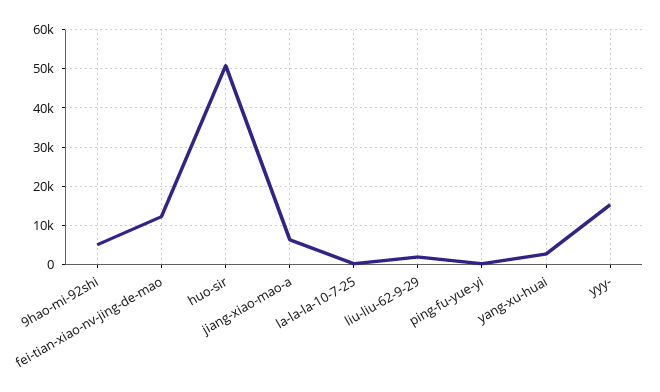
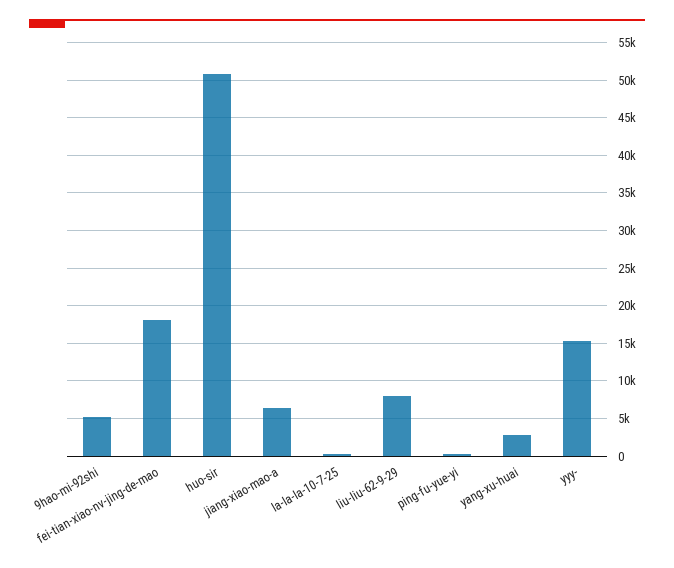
  {
    "9hao-mi-92shi": 5000,
-   "fei-tian-xiao-nv-jing-de-mao": 12000,
+   "fei-tian-xiao-nv-jing-de-mao": 18000,
    "huo-sir": 51000,
    "jiang-xiao-mao-a": 6000,
    "la-la-la-10-7-25": 0,
-   "liu-liu-62-9-29": 2000,
+   "liu-liu-62-9-29": 8000,
    "ping-fu-yue-yi": 0,
    "yang-xu-huai": 3000,
    "yyy-": 15000
  }

